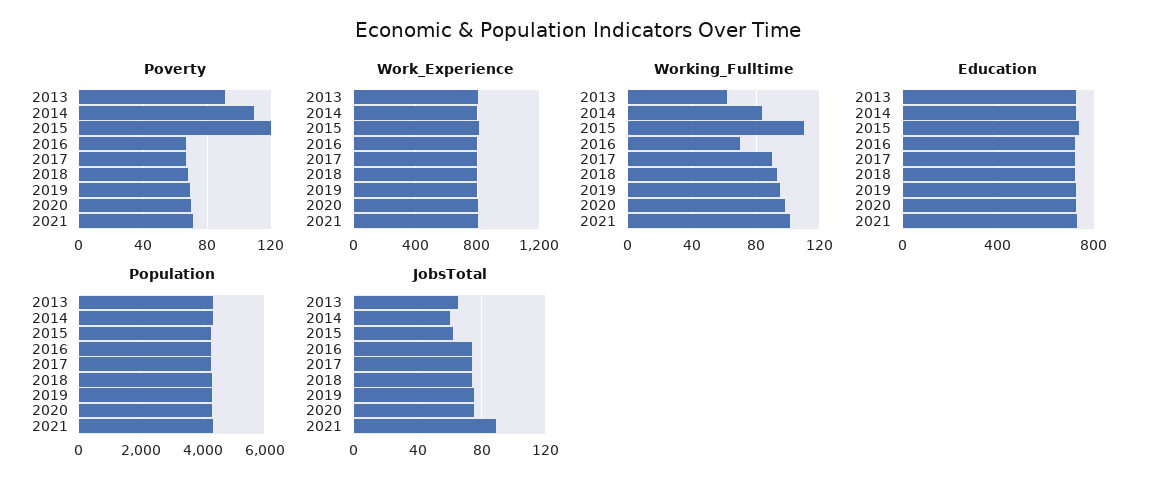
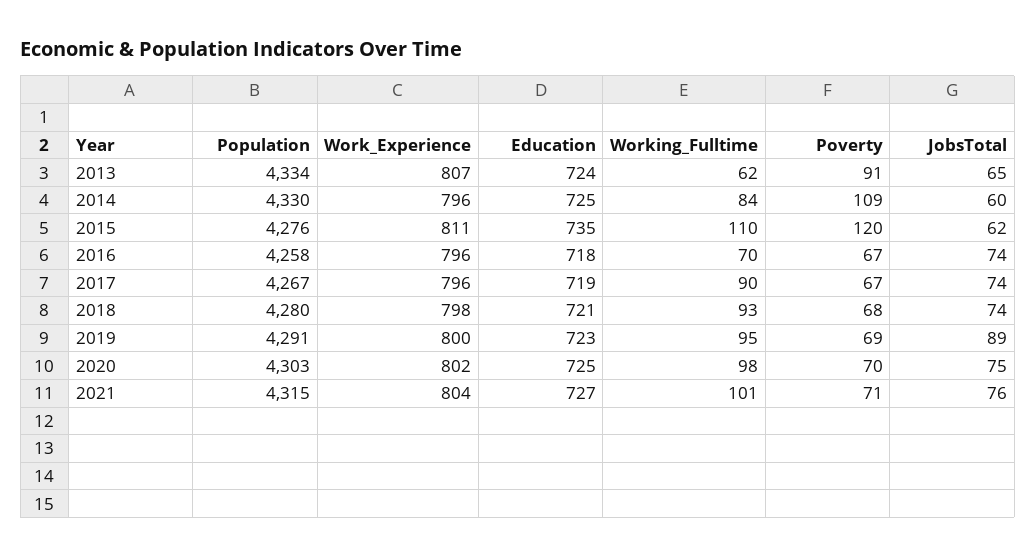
  {
    "Poverty": {
      "2013": 91,
      "2014": 109,
      "2015": 120,
      "2016": 67,
      "2017": 67,
      "2018": 68,
      "2019": 69,
      "2020": 70,
      "2021": 71
    },
    "Work_Experience": {
      "2013": 807,
      "2014": 796,
      "2015": 811,
      "2016": 796,
      "2017": 796,
      "2018": 798,
      "2019": 800,
      "2020": 802,
      "2021": 804
    },
    "Working_Fulltime": {
      "2013": 62,
      "2014": 84,
      "2015": 110,
      "2016": 70,
      "2017": 90,
      "2018": 93,
      "2019": 95,
      "2020": 98,
      "2021": 101
    },
    "Education": {
      "2013": 724,
      "2014": 725,
      "2015": 735,
      "2016": 718,
      "2017": 719,
      "2018": 721,
      "2019": 723,
      "2020": 725,
      "2021": 727
    },
    "Population": {
      "2013": 4334,
      "2014": 4330,
      "2015": 4276,
      "2016": 4258,
      "2017": 4267,
      "2018": 4280,
      "2019": 4291,
      "2020": 4303,
      "2021": 4315
    },
    "JobsTotal": {
      "2013": 65,
      "2014": 60,
      "2015": 62,
      "2016": 74,
      "2017": 74,
      "2018": 74,
-     "2019": 75,
+     "2019": 89,
      "2020": 75,
-     "2021": 90
+     "2021": 76
    }
  }

